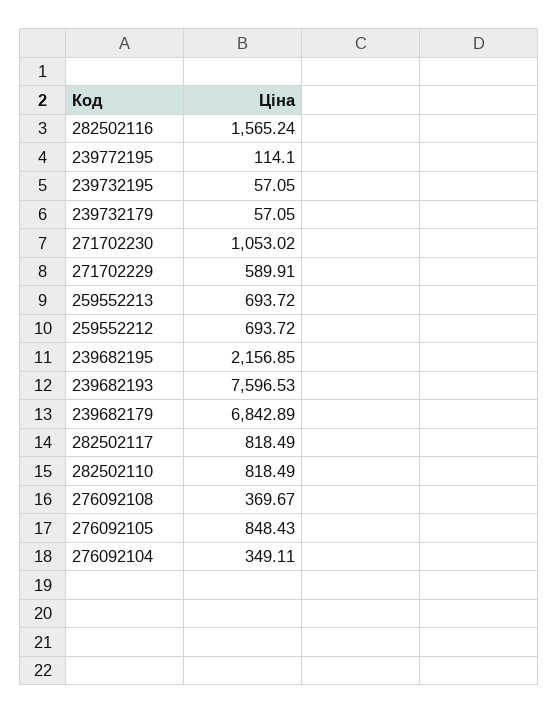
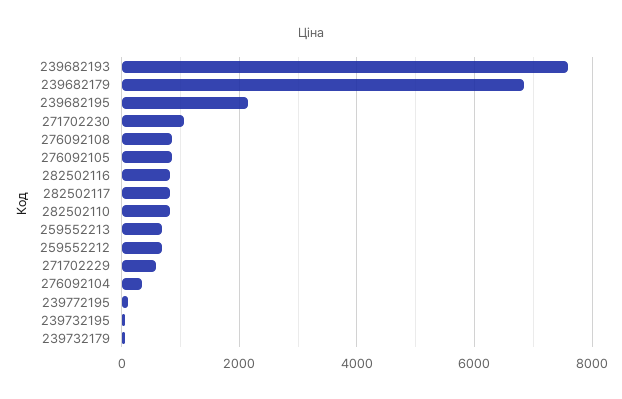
  {
-   "282502116": 1565.24,
+   "282502116": 800,
    "239772195": 114.1,
    "239732195": 57.05,
    "239732179": 57.05,
    "271702230": 1053.02,
    "271702229": 589.91,
    "259552213": 693.72,
    "259552212": 693.72,
    "239682195": 2156.85,
    "239682193": 7596.53,
    "239682179": 6842.89,
    "282502117": 818.49,
    "282502110": 818.49,
-   "276092108": 369.67,
+   "276092108": 800,
    "276092105": 848.43,
    "276092104": 349.11
  }

